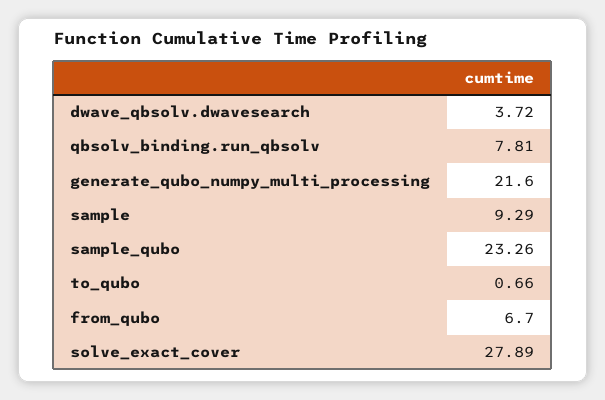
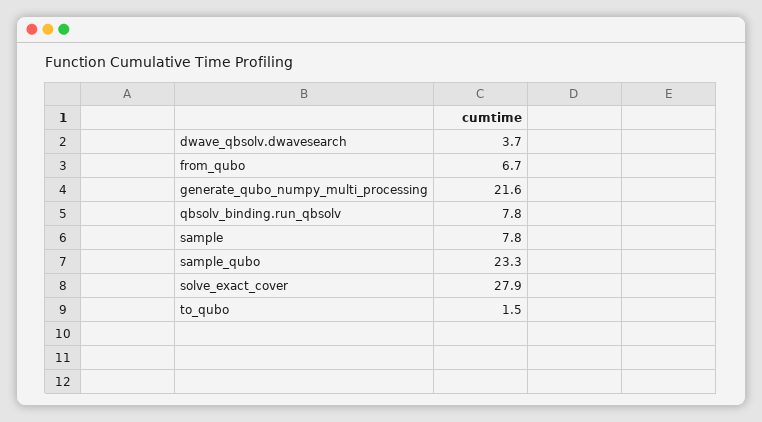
  {
    "dwave_qbsolv.dwavesearch": 3.72,
    "qbsolv_binding.run_qbsolv": 7.81,
    "generate_qubo_numpy_multi_processing": 21.6,
-   "sample": 9.29,
+   "sample": 7.8,
    "sample_qubo": 23.26,
-   "to_qubo": 0.66,
+   "to_qubo": 1.5,
    "from_qubo": 6.7,
    "solve_exact_cover": 27.89
  }

